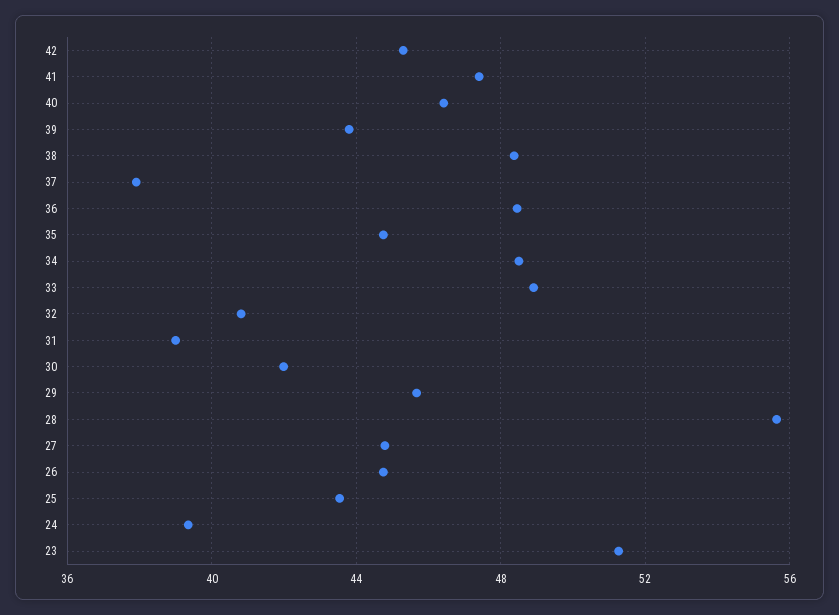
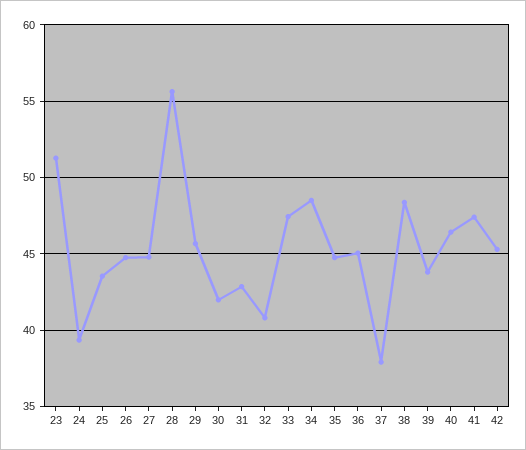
  {
    "42": 45.5,
    "41": 47.5,
    "40": 46.5,
    "39": 44,
    "38": 48.5,
    "37": 38,
-   "36": 48.5,
+   "36": 45,
    "35": 45,
    "34": 48.5,
-   "33": 49,
+   "33": 47.5,
    "32": 41,
-   "31": 39,
+   "31": 43,
    "30": 42,
    "29": 45.5,
    "28": 55.5,
    "27": 45,
    "26": 45,
    "25": 43.5,
    "24": 39.5,
    "23": 51.5
  }

